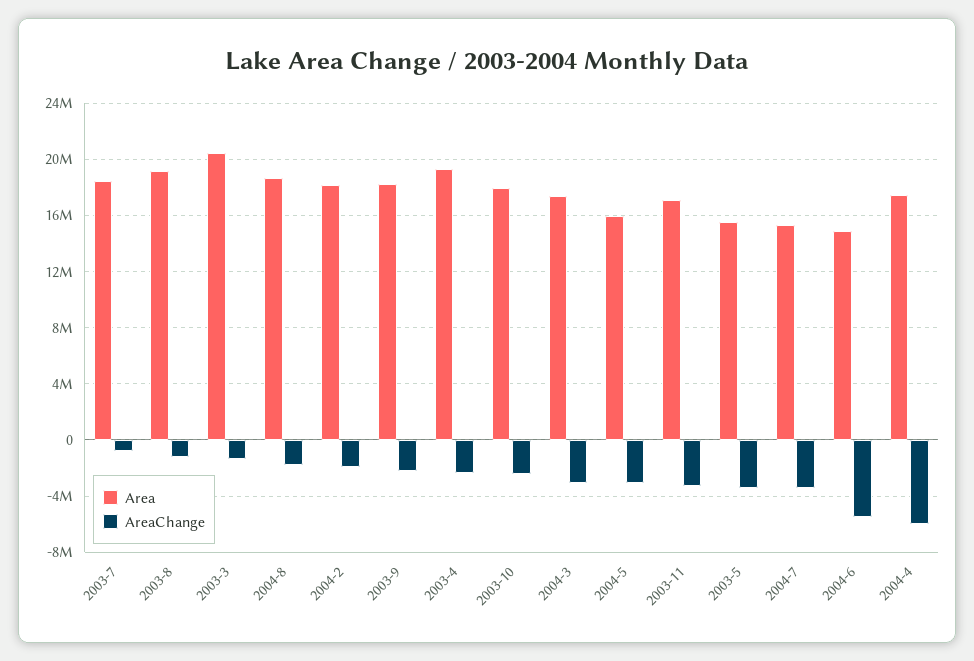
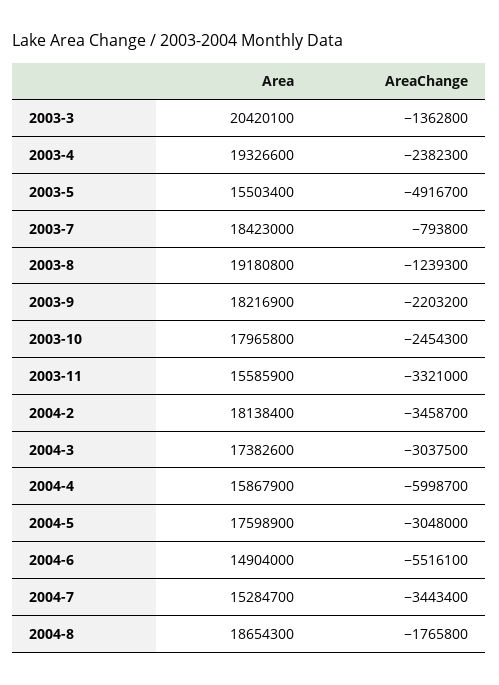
  {
    "Area": {
      "2003-7": 18423000,
      "2003-8": 19180800,
      "2003-3": 20420100,
      "2004-8": 18654300,
      "2004-2": 18138400,
      "2003-9": 18216900,
      "2003-4": 19326600,
      "2003-10": 17965800,
      "2004-3": 17382600,
-     "2004-5": 16000000,
+     "2004-5": 17598900,
-     "2003-11": 17000000,
+     "2003-11": 15585900,
      "2003-5": 15503400,
      "2004-7": 15284700,
      "2004-6": 14904000,
-     "2004-4": 17500000
+     "2004-4": 15867900
    },
    "AreaChange": {
      "2003-7": -793800,
      "2003-8": -1239300,
      "2003-3": -1362800,
      "2004-8": -1765800,
-     "2004-2": -2000000,
+     "2004-2": -3458700,
      "2003-9": -2203200,
      "2003-4": -2382300,
      "2003-10": -2454300,
      "2004-3": -3037500,
      "2004-5": -3048000,
      "2003-11": -3321000,
-     "2003-5": -3500000,
+     "2003-5": -4916700,
      "2004-7": -3443400,
      "2004-6": -5516100,
      "2004-4": -5998700
    }
  }

